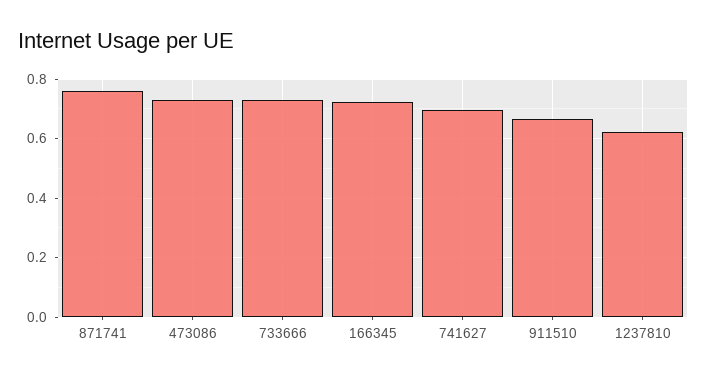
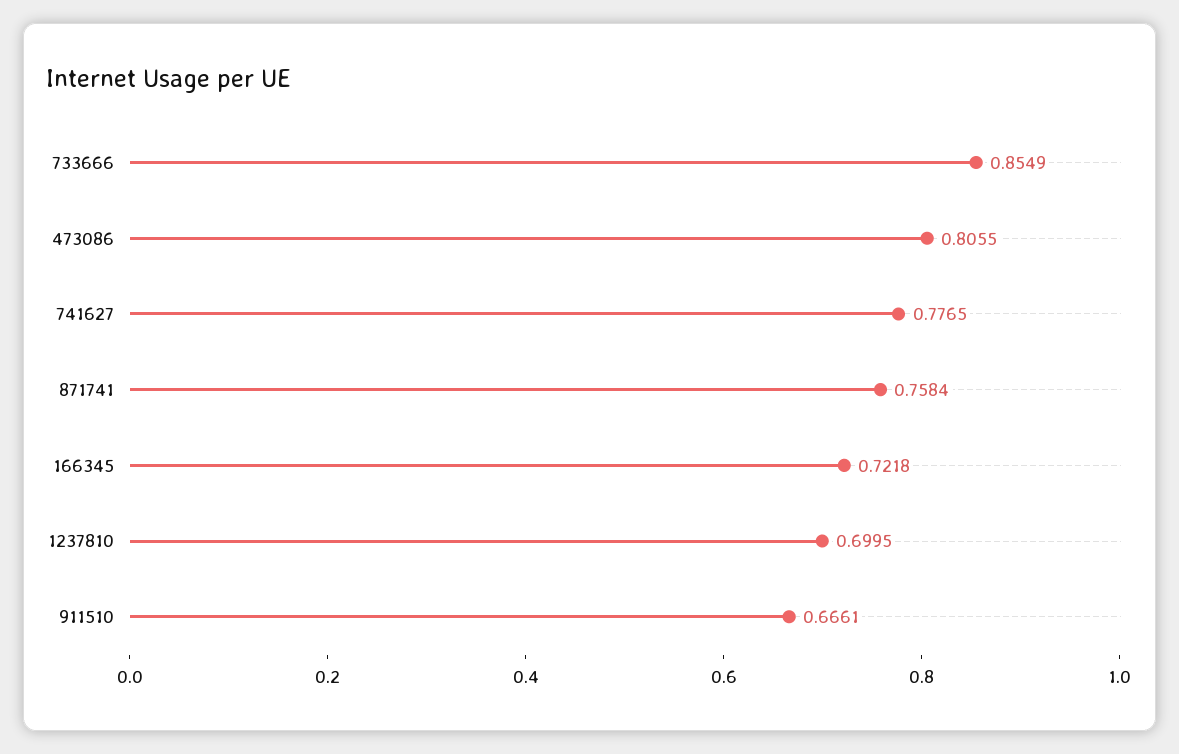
  {
    "871741": 0.7584,
-   "473086": 0.725,
+   "473086": 0.8055,
-   "733666": 0.725,
+   "733666": 0.8549,
    "166345": 0.7218,
-   "741627": 0.7,
+   "741627": 0.7765,
    "911510": 0.6661,
-   "1237810": 0.625
+   "1237810": 0.6995
  }

